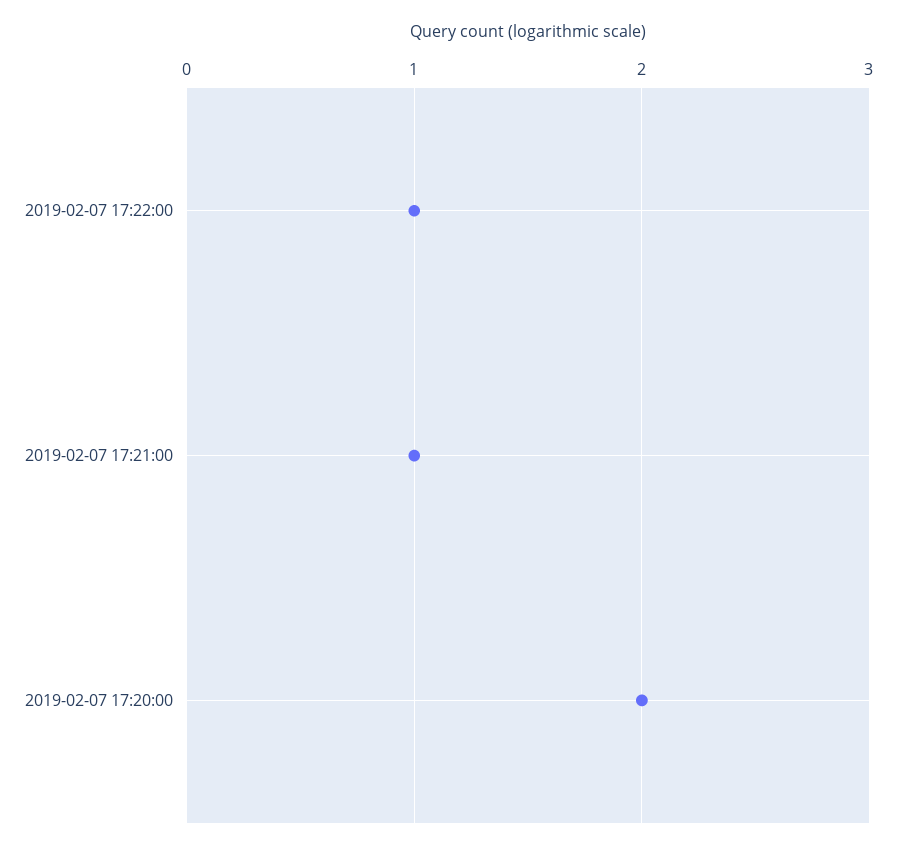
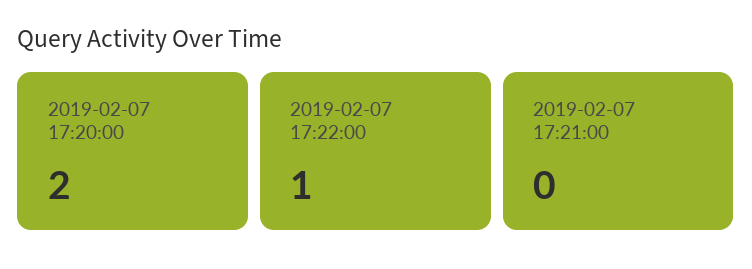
  {
    "2019-02-07 17:22:00": 1,
-   "2019-02-07 17:21:00": 1,
+   "2019-02-07 17:21:00": 0,
    "2019-02-07 17:20:00": 2
  }

